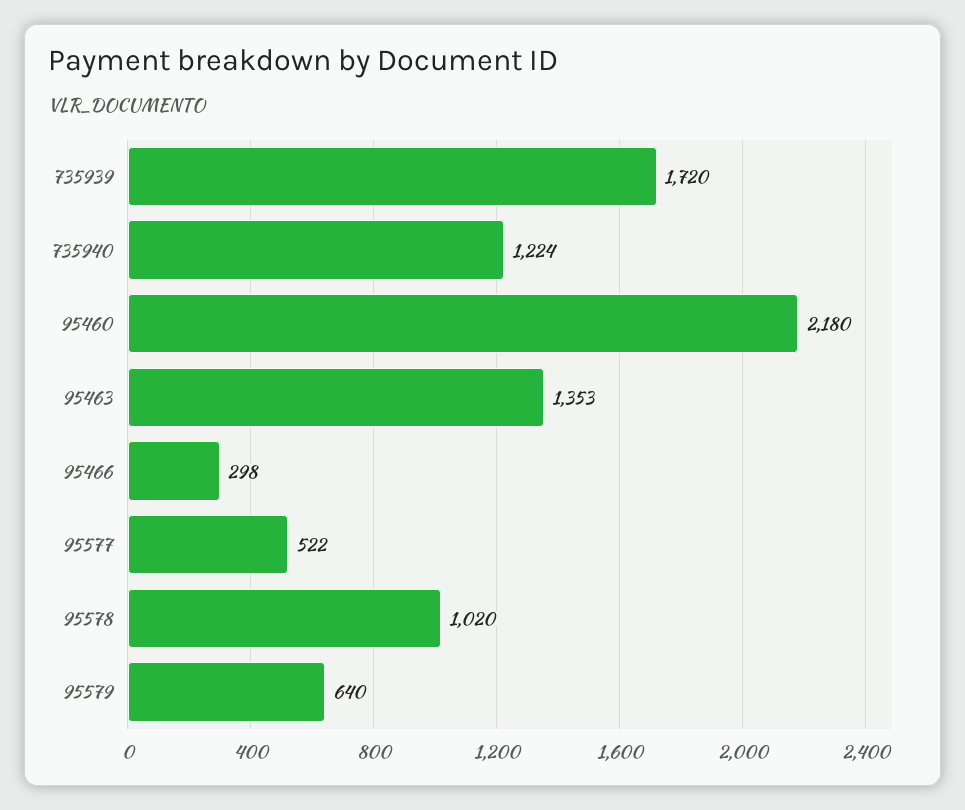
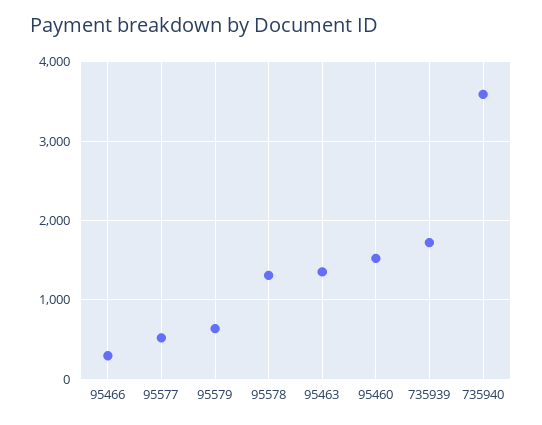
  {
    "735939": 1720,
-   "735940": 1224,
+   "735940": 3600,
-   "95460": 2180,
+   "95460": 1500,
    "95463": 1353,
    "95466": 298,
    "95577": 522,
-   "95578": 1020,
+   "95578": 1300,
    "95579": 640
  }

